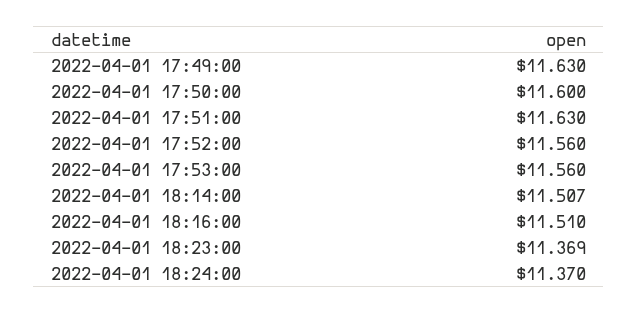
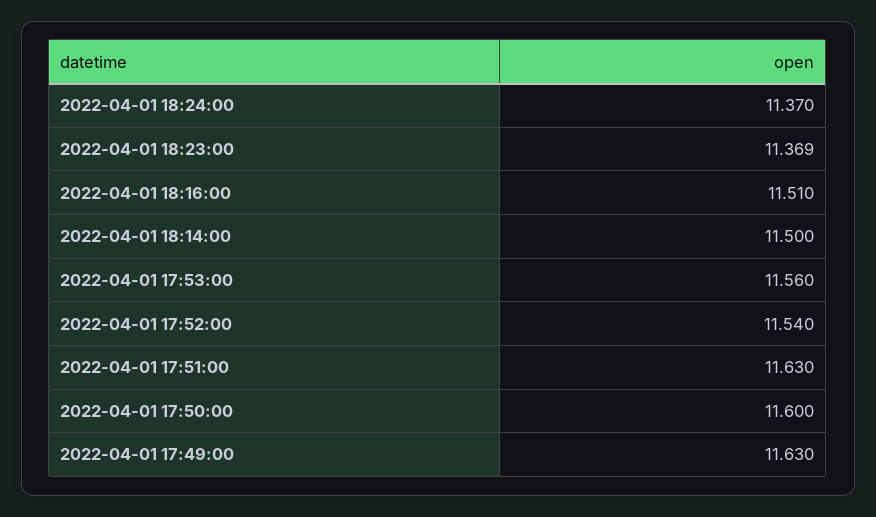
  {
    "2022-04-01 17:49:00": 11.63,
    "2022-04-01 17:50:00": 11.6,
    "2022-04-01 17:51:00": 11.63,
-   "2022-04-01 17:52:00": 11.56,
+   "2022-04-01 17:52:00": 11.54,
    "2022-04-01 17:53:00": 11.56,
-   "2022-04-01 18:14:00": 11.507,
+   "2022-04-01 18:14:00": 11.5,
    "2022-04-01 18:16:00": 11.51,
    "2022-04-01 18:23:00": 11.369,
    "2022-04-01 18:24:00": 11.37
  }

